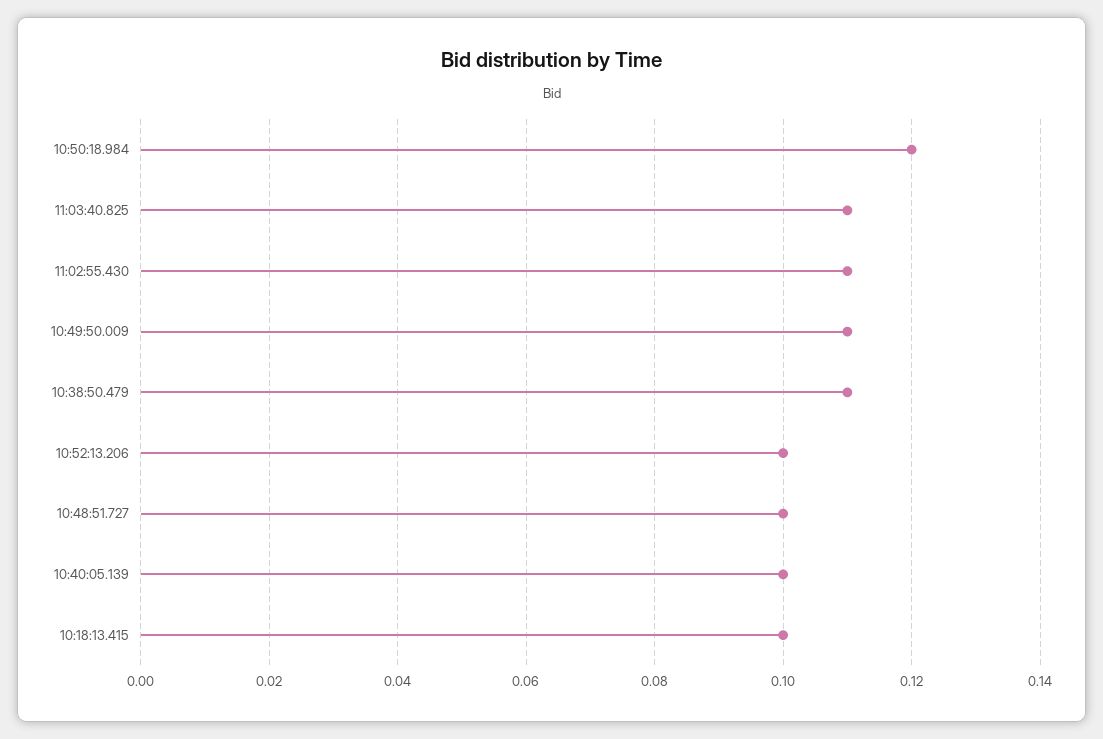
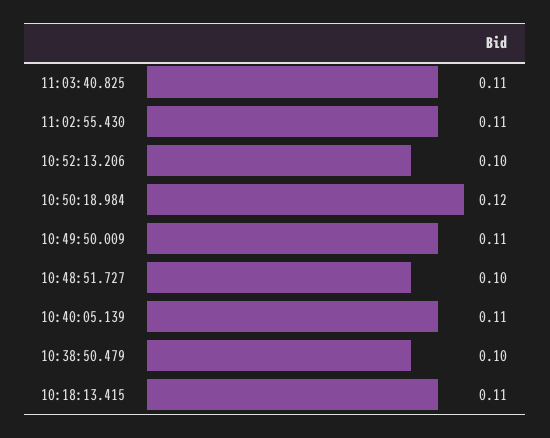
  {
    "10:50:18.984": 0.12,
    "11:03:40.825": 0.11,
    "11:02:55.430": 0.11,
    "10:49:50.009": 0.11,
-   "10:38:50.479": 0.11,
+   "10:38:50.479": 0.1,
    "10:52:13.206": 0.1,
    "10:48:51.727": 0.1,
-   "10:40:05.139": 0.1,
+   "10:40:05.139": 0.11,
-   "10:18:13.415": 0.1
+   "10:18:13.415": 0.11
  }

